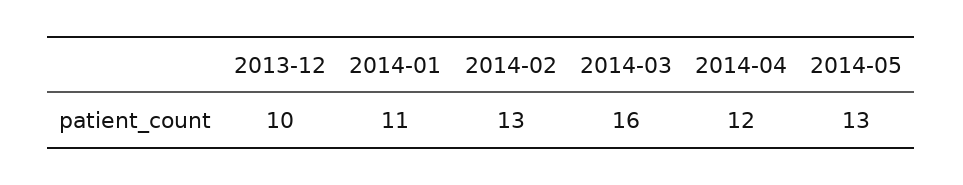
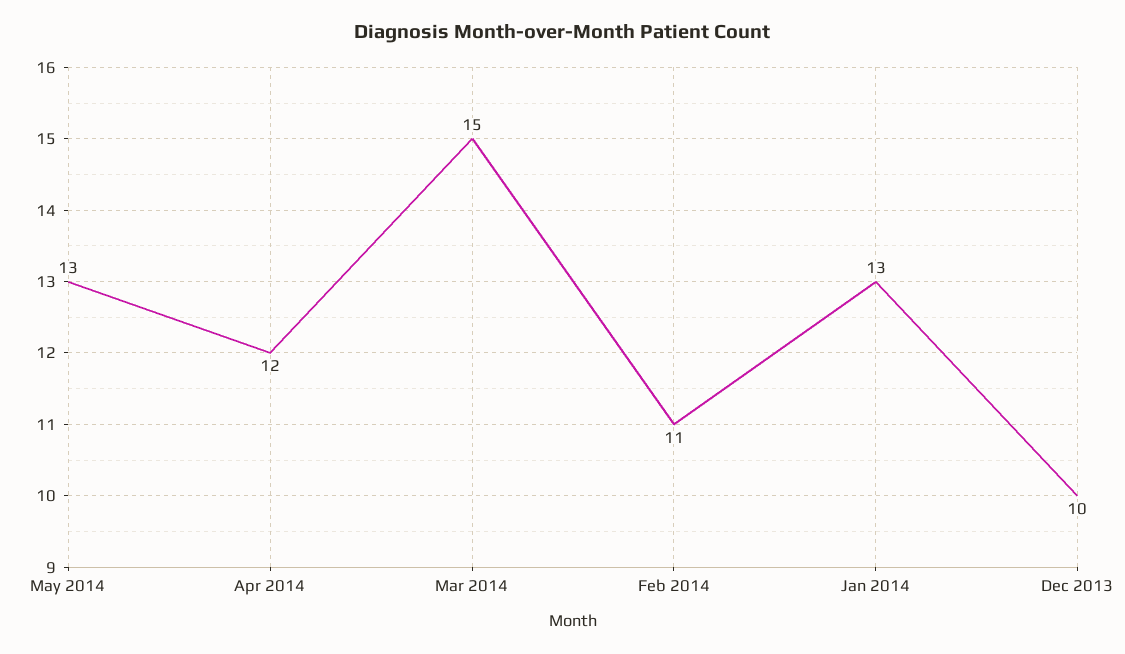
  {
    "2013-12": 10,
-   "2014-01": 11,
+   "2014-01": 13,
-   "2014-02": 13,
+   "2014-02": 11,
-   "2014-03": 16,
+   "2014-03": 15,
    "2014-04": 12,
    "2014-05": 13
  }

